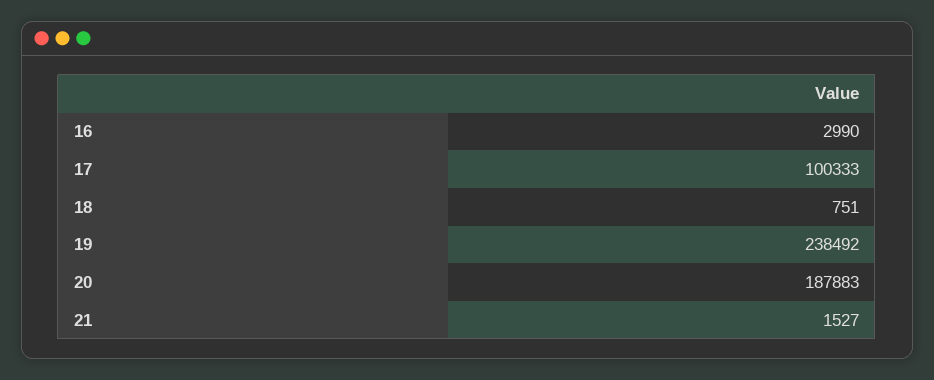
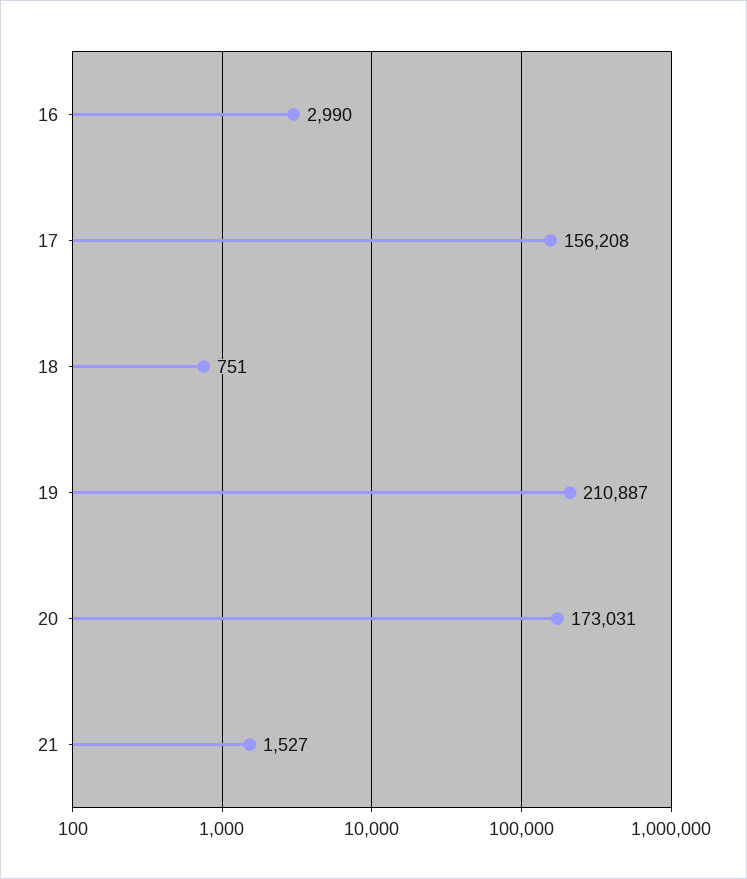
  {
    "16": 2990,
-   "17": 100333,
+   "17": 156208,
    "18": 751,
-   "19": 238492,
+   "19": 210887,
-   "20": 187883,
+   "20": 173031,
    "21": 1527
  }

